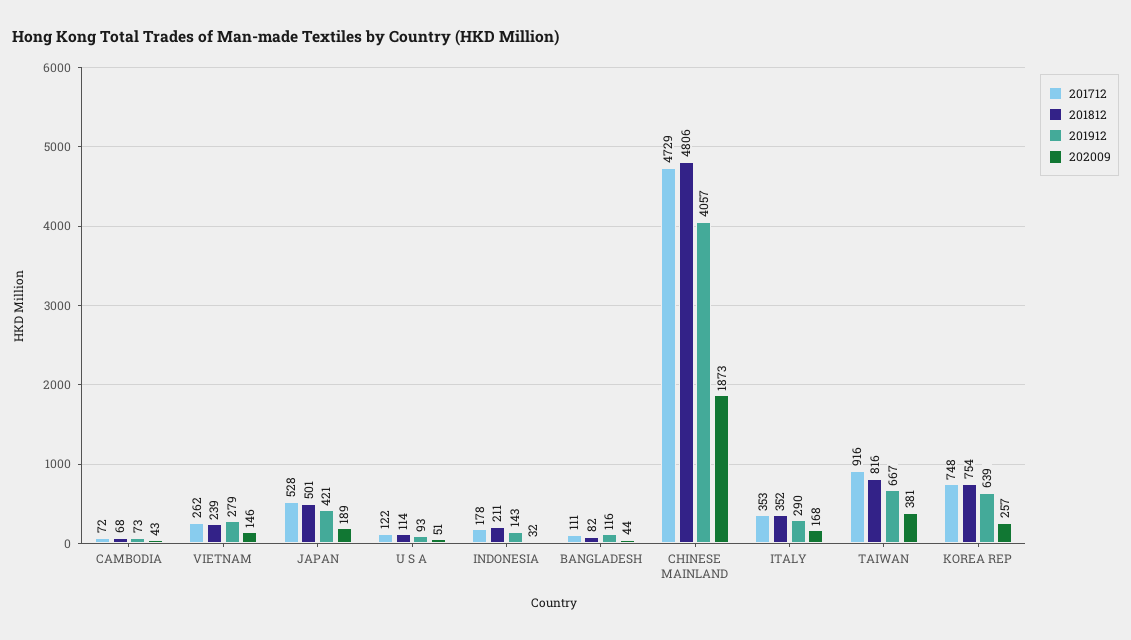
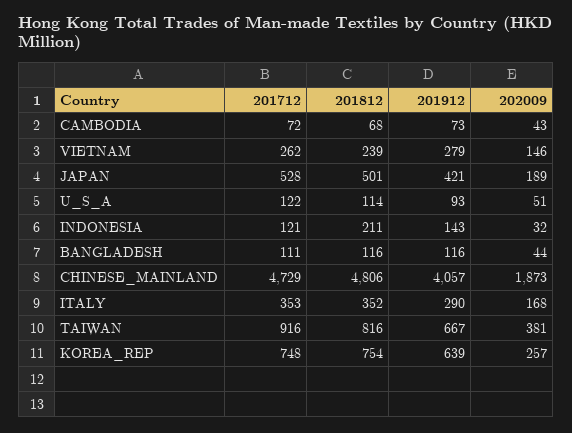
  {
    "201712": {
      "CAMBODIA": 72,
      "VIETNAM": 262,
      "JAPAN": 528,
      "U S A": 122,
-     "INDONESIA": 178,
+     "INDONESIA": 121,
      "BANGLADESH": 111,
      "CHINESE MAINLAND": 4729,
      "ITALY": 353,
      "TAIWAN": 916,
      "KOREA REP": 748
    },
    "201812": {
      "CAMBODIA": 68,
      "VIETNAM": 239,
      "JAPAN": 501,
      "U S A": 114,
      "INDONESIA": 211,
-     "BANGLADESH": 82,
+     "BANGLADESH": 116,
      "CHINESE MAINLAND": 4806,
      "ITALY": 352,
      "TAIWAN": 816,
      "KOREA REP": 754
    },
    "201912": {
      "CAMBODIA": 73,
      "VIETNAM": 279,
      "JAPAN": 421,
      "U S A": 93,
      "INDONESIA": 143,
      "BANGLADESH": 116,
      "CHINESE MAINLAND": 4057,
      "ITALY": 290,
      "TAIWAN": 667,
      "KOREA REP": 639
    },
    "202009": {
      "CAMBODIA": 43,
      "VIETNAM": 146,
      "JAPAN": 189,
      "U S A": 51,
      "INDONESIA": 32,
      "BANGLADESH": 44,
      "CHINESE MAINLAND": 1873,
      "ITALY": 168,
      "TAIWAN": 381,
      "KOREA REP": 257
    }
  }

